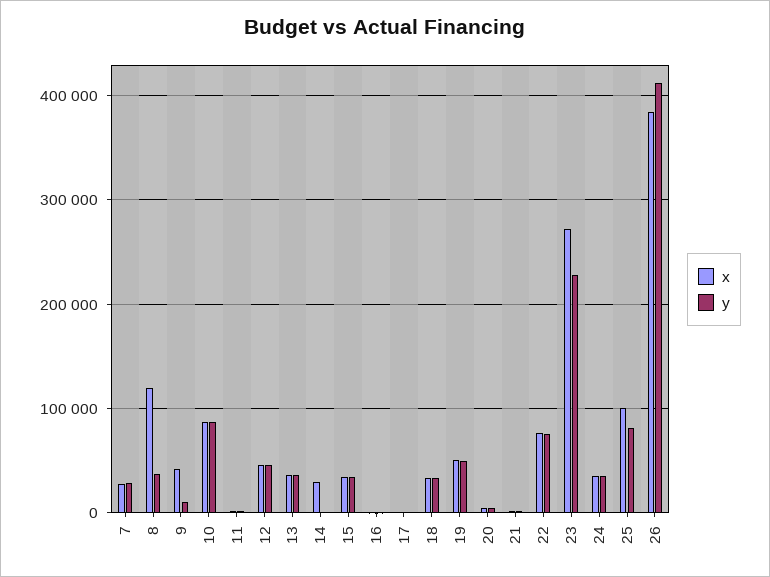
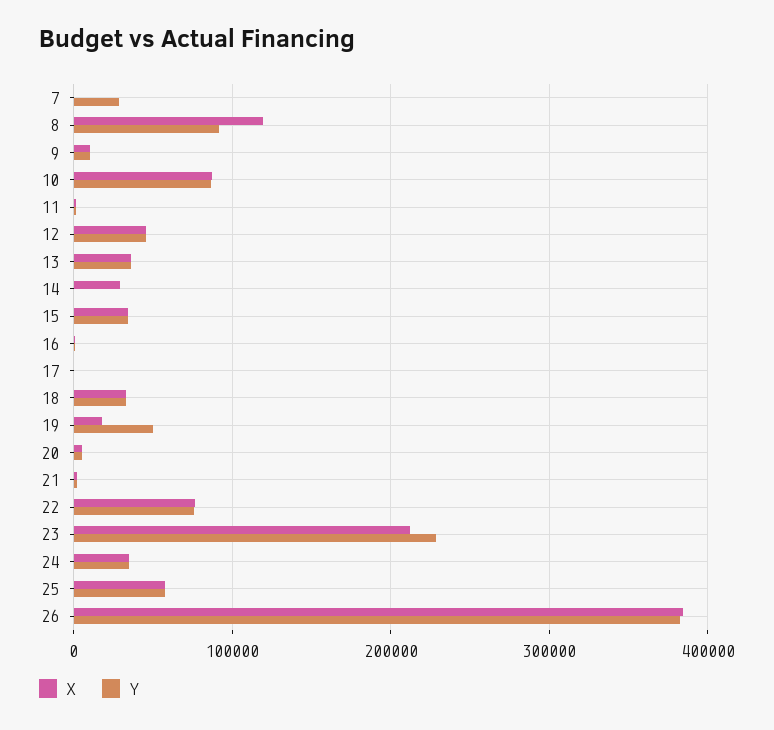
  {
    "x": {
-     "7": 30000,
+     "7": 0,
      "8": 120000,
-     "9": 40000,
+     "9": 10000,
      "10": 90000,
      "11": 0,
      "12": 50000,
      "13": 40000,
      "14": 30000,
      "15": 30000,
      "16": 0,
      "17": 0,
      "18": 30000,
-     "19": 50000,
+     "19": 20000,
      "20": 10000,
      "21": 0,
      "22": 80000,
-     "23": 270000,
+     "23": 210000,
      "24": 40000,
-     "25": 100000,
+     "25": 60000,
      "26": 380000
    },
    "y": {
      "7": 30000,
-     "8": 40000,
+     "8": 90000,
      "9": 10000,
      "10": 90000,
      "11": 0,
      "12": 50000,
      "13": 40000,
      "14": 0,
      "15": 30000,
      "16": 0,
      "17": 0,
      "18": 30000,
      "19": 50000,
      "20": 10000,
      "21": 0,
      "22": 80000,
      "23": 230000,
      "24": 40000,
-     "25": 80000,
+     "25": 60000,
-     "26": 410000
+     "26": 380000
    }
  }

